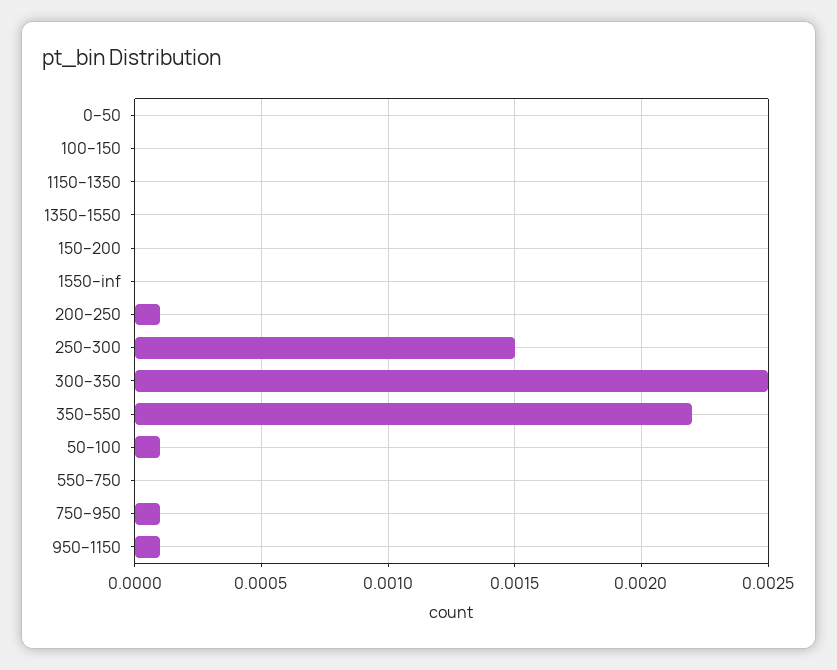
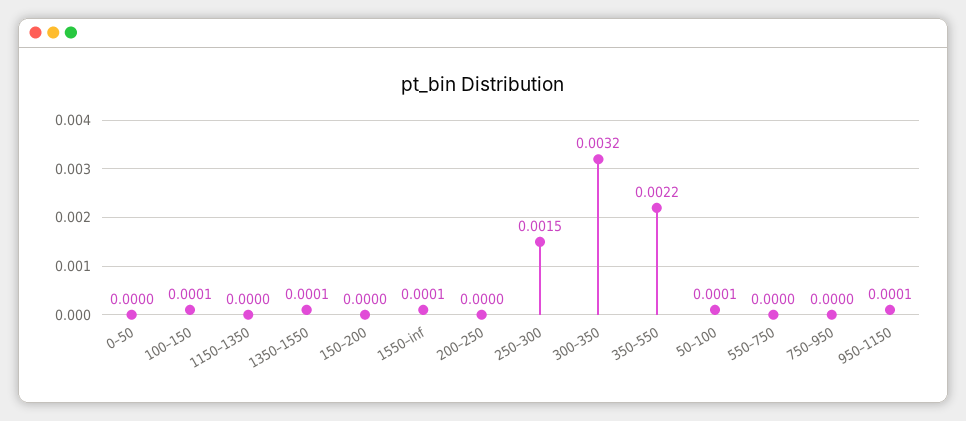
  {
    "0–50": 0,
-   "100–150": 0,
+   "100–150": 0.0001,
    "1150–1350": 0,
-   "1350–1550": 0,
+   "1350–1550": 0.0001,
    "150–200": 0,
-   "1550–inf": 0,
+   "1550–inf": 0.0001,
-   "200–250": 0.0001,
+   "200–250": 0,
    "250–300": 0.0015,
-   "300–350": 0.0025,
+   "300–350": 0.0032,
    "350–550": 0.0022,
    "50–100": 0.0001,
    "550–750": 0,
-   "750–950": 0.0001,
+   "750–950": 0,
    "950–1150": 0.0001
  }

